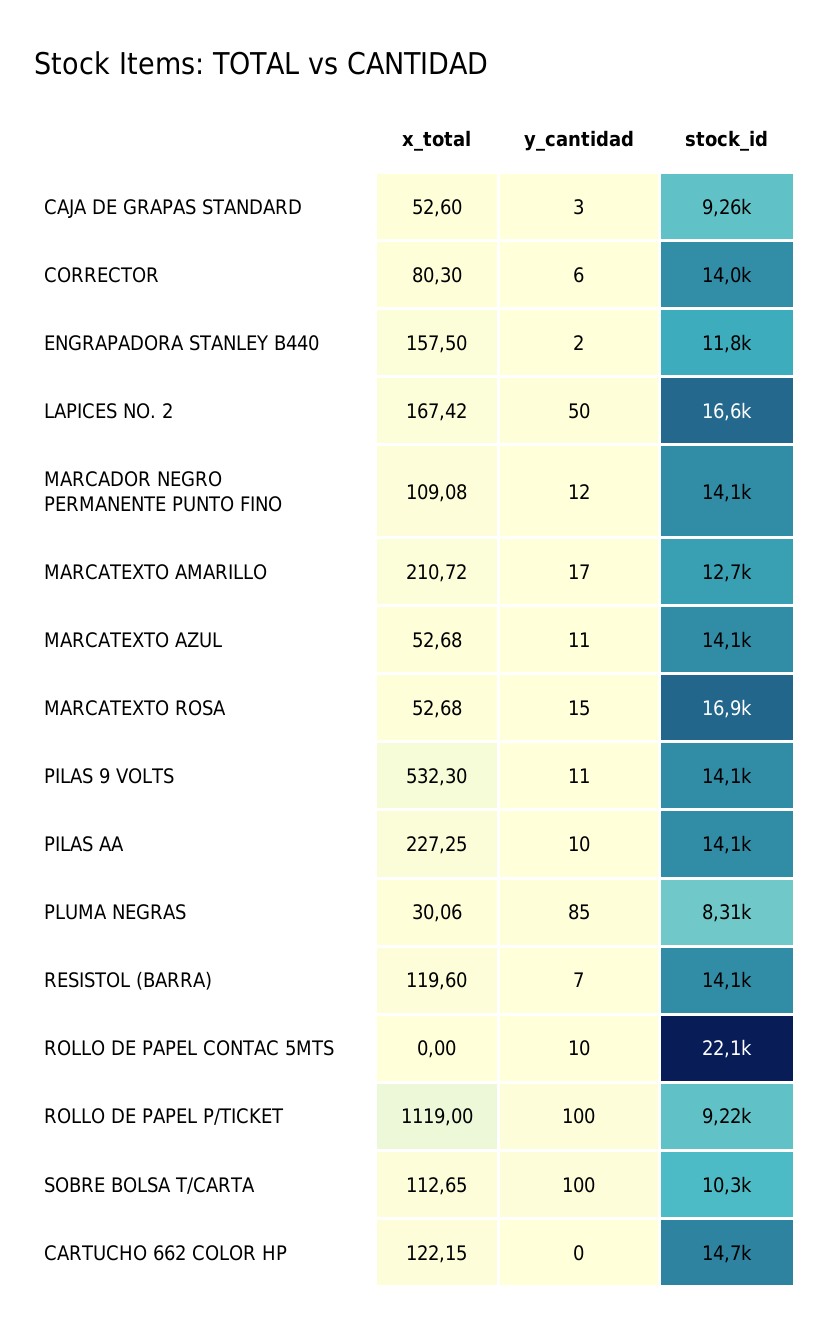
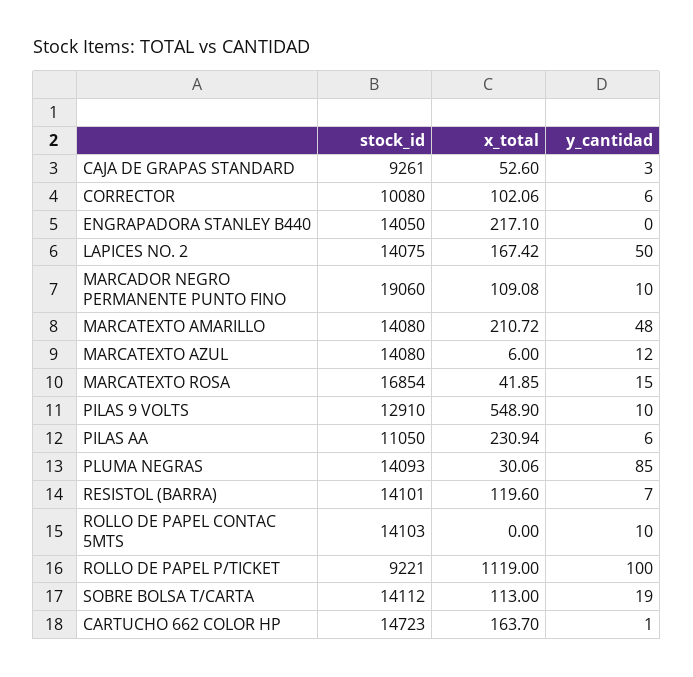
  {
    "x_total": {
      "CAJA DE GRAPAS STANDARD": 52.6,
-     "CORRECTOR": 80.3,
+     "CORRECTOR": 102.06,
-     "ENGRAPADORA STANLEY B440": 157.5,
+     "ENGRAPADORA STANLEY B440": 217.1,
      "LAPICES NO. 2": 167.42,
      "MARCADOR NEGRO PERMANENTE PUNTO FINO": 109.08,
      "MARCATEXTO AMARILLO": 210.72,
-     "MARCATEXTO AZUL": 52.68,
+     "MARCATEXTO AZUL": 6,
-     "MARCATEXTO ROSA": 52.68,
+     "MARCATEXTO ROSA": 41.85,
-     "PILAS 9 VOLTS": 532.3,
+     "PILAS 9 VOLTS": 548.9,
-     "PILAS AA": 227.25,
+     "PILAS AA": 230.94,
      "PLUMA NEGRAS": 30.06,
      "RESISTOL (BARRA)": 119.6,
      "ROLLO DE PAPEL CONTAC 5MTS": 0,
      "ROLLO DE PAPEL P/TICKET": 1119,
-     "SOBRE BOLSA T/CARTA": 112.65,
+     "SOBRE BOLSA T/CARTA": 113,
-     "CARTUCHO 662 COLOR HP": 122.15
+     "CARTUCHO 662 COLOR HP": 163.7
    },
    "y_cantidad": {
      "CAJA DE GRAPAS STANDARD": 3,
      "CORRECTOR": 6,
-     "ENGRAPADORA STANLEY B440": 2,
+     "ENGRAPADORA STANLEY B440": 0,
      "LAPICES NO. 2": 50,
-     "MARCADOR NEGRO PERMANENTE PUNTO FINO": 12,
+     "MARCADOR NEGRO PERMANENTE PUNTO FINO": 10,
-     "MARCATEXTO AMARILLO": 17,
+     "MARCATEXTO AMARILLO": 48,
-     "MARCATEXTO AZUL": 11,
+     "MARCATEXTO AZUL": 12,
      "MARCATEXTO ROSA": 15,
-     "PILAS 9 VOLTS": 11,
+     "PILAS 9 VOLTS": 10,
-     "PILAS AA": 10,
+     "PILAS AA": 6,
      "PLUMA NEGRAS": 85,
      "RESISTOL (BARRA)": 7,
      "ROLLO DE PAPEL CONTAC 5MTS": 10,
      "ROLLO DE PAPEL P/TICKET": 100,
-     "SOBRE BOLSA T/CARTA": 100,
+     "SOBRE BOLSA T/CARTA": 19,
-     "CARTUCHO 662 COLOR HP": 0
+     "CARTUCHO 662 COLOR HP": 1
    },
    "stock_id": {
      "CAJA DE GRAPAS STANDARD": 9261,
-     "CORRECTOR": 14000,
+     "CORRECTOR": 10080,
-     "ENGRAPADORA STANLEY B440": 11800,
+     "ENGRAPADORA STANLEY B440": 14050,
-     "LAPICES NO. 2": 16600,
+     "LAPICES NO. 2": 14075,
-     "MARCADOR NEGRO PERMANENTE PUNTO FINO": 14100,
+     "MARCADOR NEGRO PERMANENTE PUNTO FINO": 19060,
-     "MARCATEXTO AMARILLO": 12700,
+     "MARCATEXTO AMARILLO": 14080,
      "MARCATEXTO AZUL": 14080,
      "MARCATEXTO ROSA": 16854,
-     "PILAS 9 VOLTS": 14100,
+     "PILAS 9 VOLTS": 12910,
-     "PILAS AA": 14100,
+     "PILAS AA": 11050,
-     "PLUMA NEGRAS": 8310,
+     "PLUMA NEGRAS": 14093,
      "RESISTOL (BARRA)": 14101,
-     "ROLLO DE PAPEL CONTAC 5MTS": 22100,
+     "ROLLO DE PAPEL CONTAC 5MTS": 14103,
      "ROLLO DE PAPEL P/TICKET": 9221,
-     "SOBRE BOLSA T/CARTA": 10300,
+     "SOBRE BOLSA T/CARTA": 14112,
      "CARTUCHO 662 COLOR HP": 14723
    }
  }

